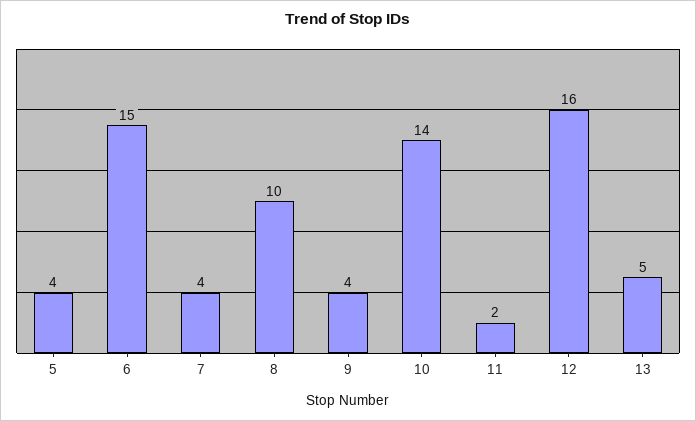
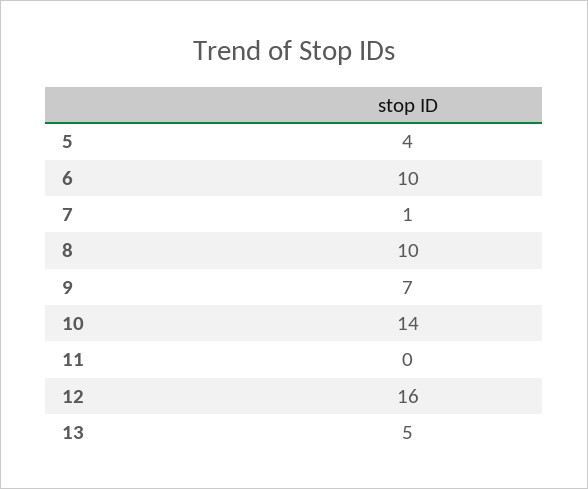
  {
    "5": 4,
-   "6": 15,
+   "6": 10,
-   "7": 4,
+   "7": 1,
    "8": 10,
-   "9": 4,
+   "9": 7,
    "10": 14,
-   "11": 2,
+   "11": 0,
    "12": 16,
    "13": 5
  }

